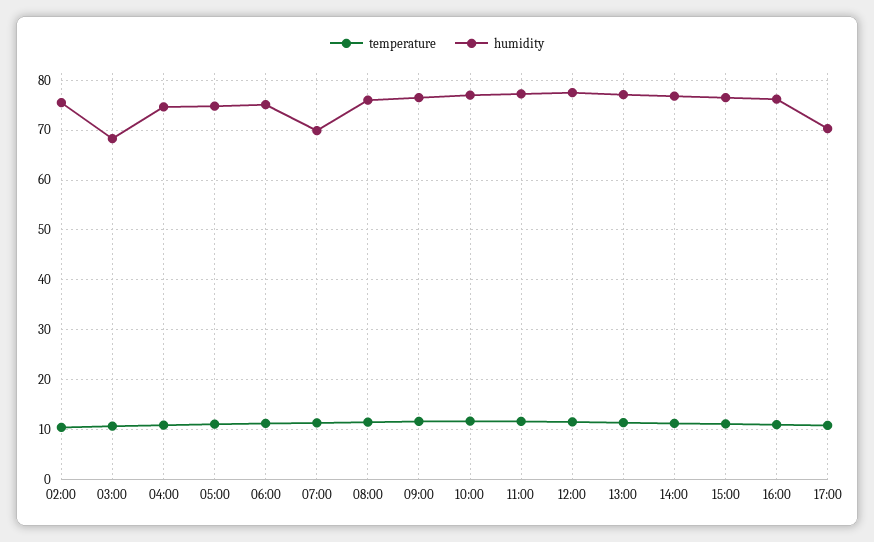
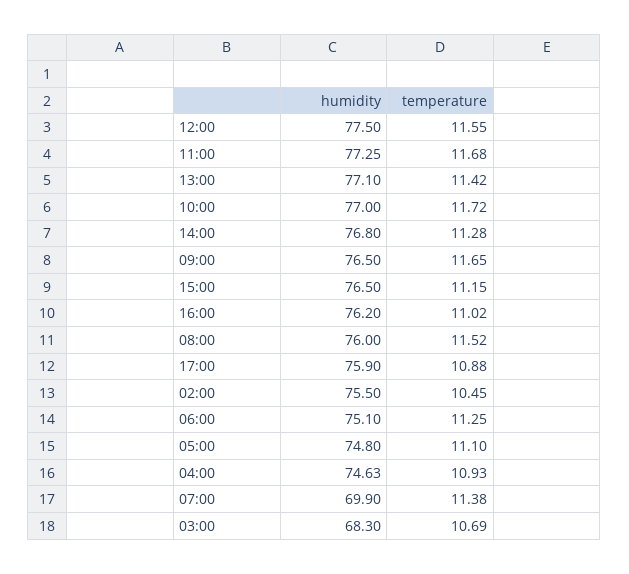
  {
    "temperature": {
      "02:00": 10.45,
      "03:00": 10.69,
      "04:00": 10.93,
      "05:00": 11.1,
      "06:00": 11.25,
      "07:00": 11.38,
      "08:00": 11.52,
      "09:00": 11.65,
      "10:00": 11.72,
      "11:00": 11.68,
      "12:00": 11.55,
      "13:00": 11.42,
      "14:00": 11.28,
      "15:00": 11.15,
      "16:00": 11.02,
      "17:00": 10.88
    },
    "humidity": {
      "02:00": 75.5,
      "03:00": 68.3,
      "04:00": 74.63,
      "05:00": 74.8,
      "06:00": 75.1,
      "07:00": 69.9,
      "08:00": 76,
      "09:00": 76.5,
      "10:00": 77,
      "11:00": 77.25,
      "12:00": 77.5,
      "13:00": 77.1,
      "14:00": 76.8,
      "15:00": 76.5,
      "16:00": 76.2,
-     "17:00": 70
+     "17:00": 75.9
    }
  }

